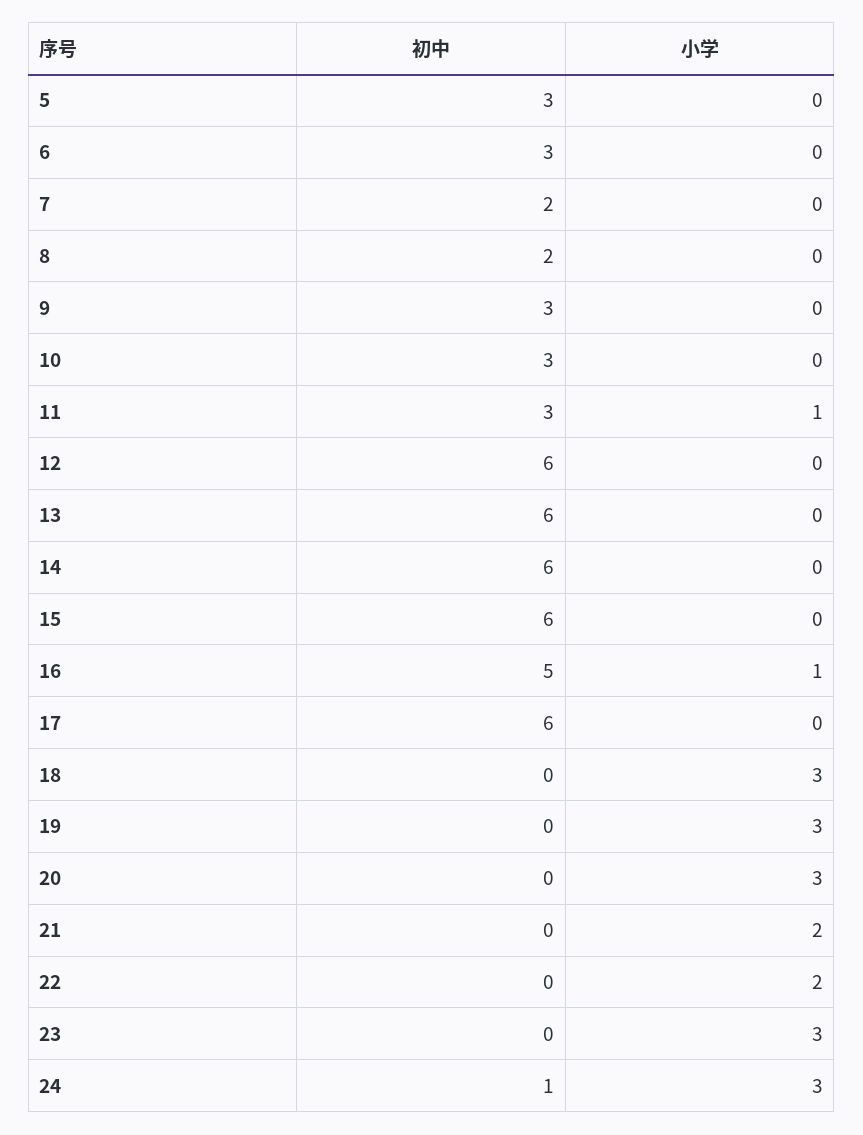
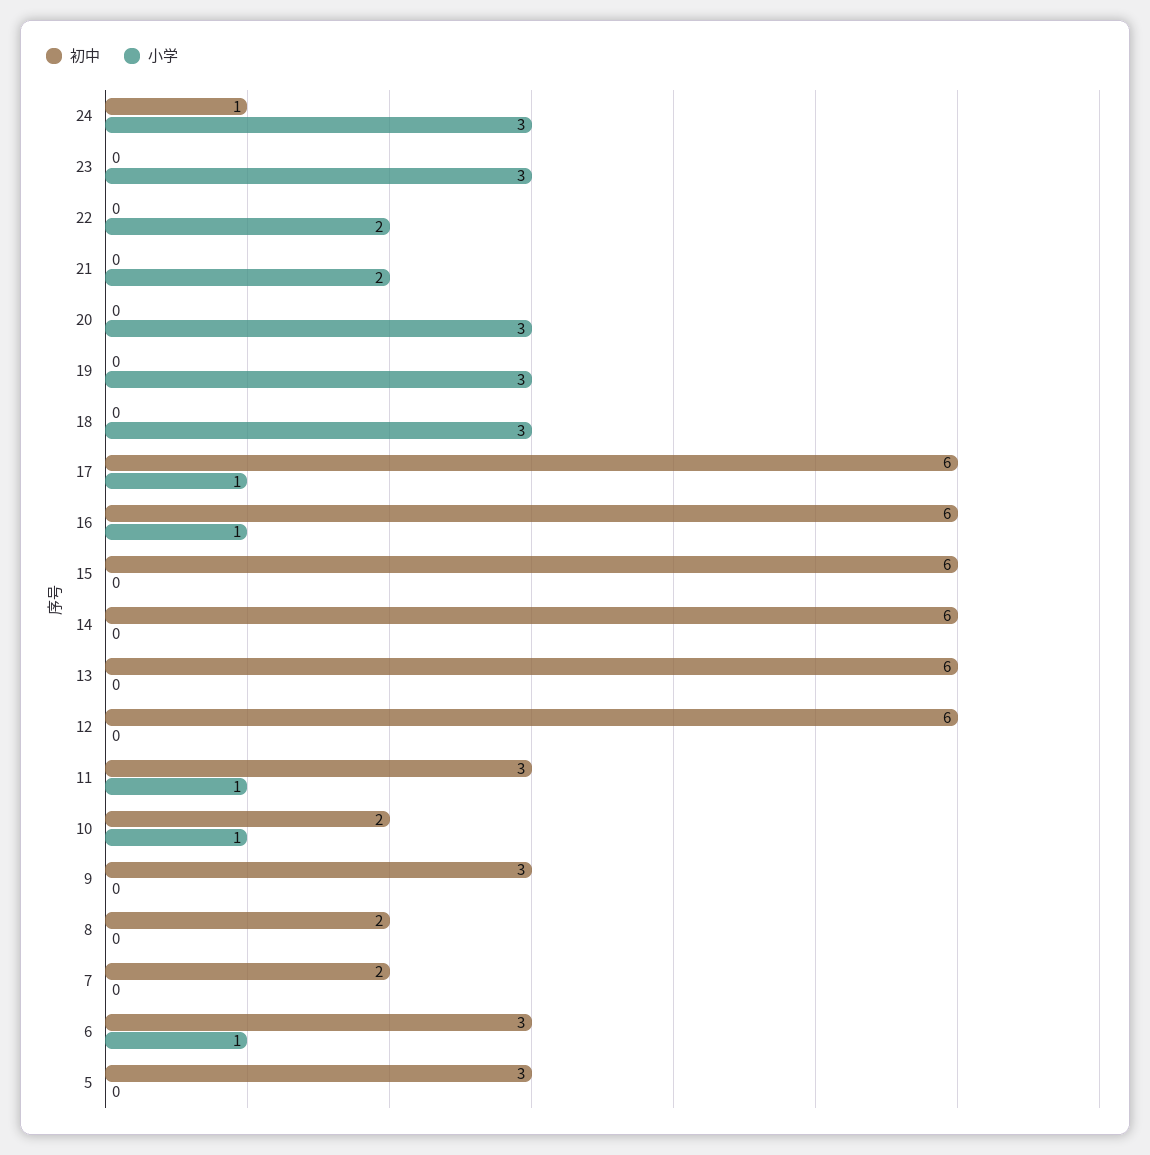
  {
    "初中": {
      "5": 3,
      "6": 3,
      "7": 2,
      "8": 2,
      "9": 3,
-     "10": 3,
+     "10": 2,
      "11": 3,
      "12": 6,
      "13": 6,
      "14": 6,
      "15": 6,
-     "16": 5,
+     "16": 6,
      "17": 6,
      "18": 0,
      "19": 0,
      "20": 0,
      "21": 0,
      "22": 0,
      "23": 0,
      "24": 1
    },
    "小学": {
      "5": 0,
-     "6": 0,
+     "6": 1,
      "7": 0,
      "8": 0,
      "9": 0,
-     "10": 0,
+     "10": 1,
      "11": 1,
      "12": 0,
      "13": 0,
      "14": 0,
      "15": 0,
      "16": 1,
-     "17": 0,
+     "17": 1,
      "18": 3,
      "19": 3,
      "20": 3,
      "21": 2,
      "22": 2,
      "23": 3,
      "24": 3
    }
  }

